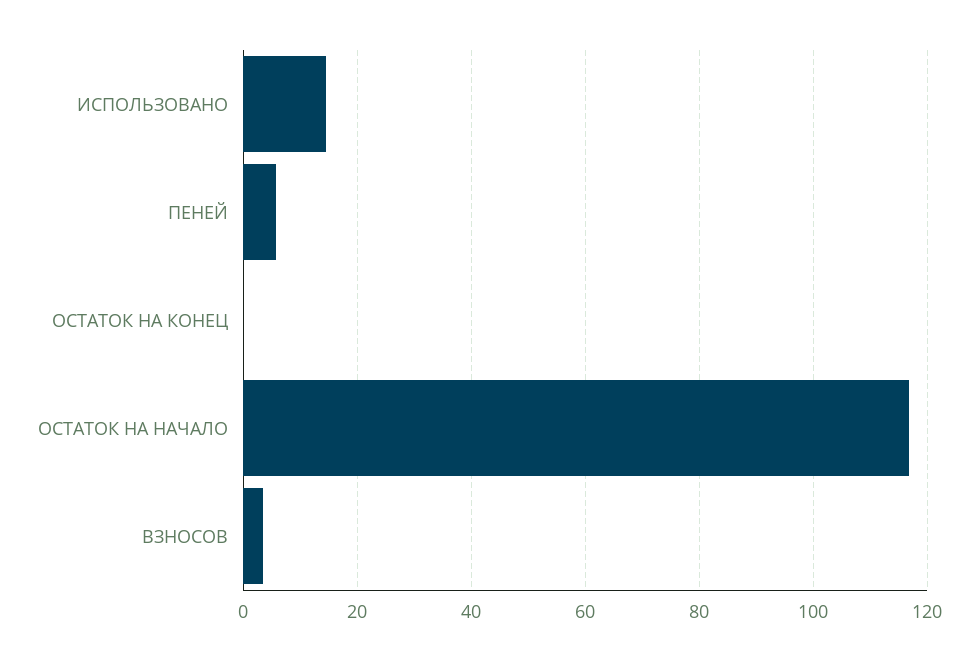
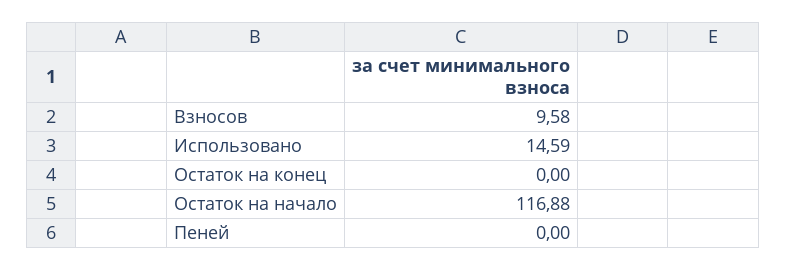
  {
    "ИСПОЛЬЗОВАНО": 14.59,
-   "ПЕНЕЙ": 6,
+   "ПЕНЕЙ": 0,
    "ОСТАТОК НА КОНЕЦ": 0,
    "ОСТАТОК НА НАЧАЛО": 116.88,
-   "ВЗНОСОВ": 4
+   "ВЗНОСОВ": 9.58
  }

